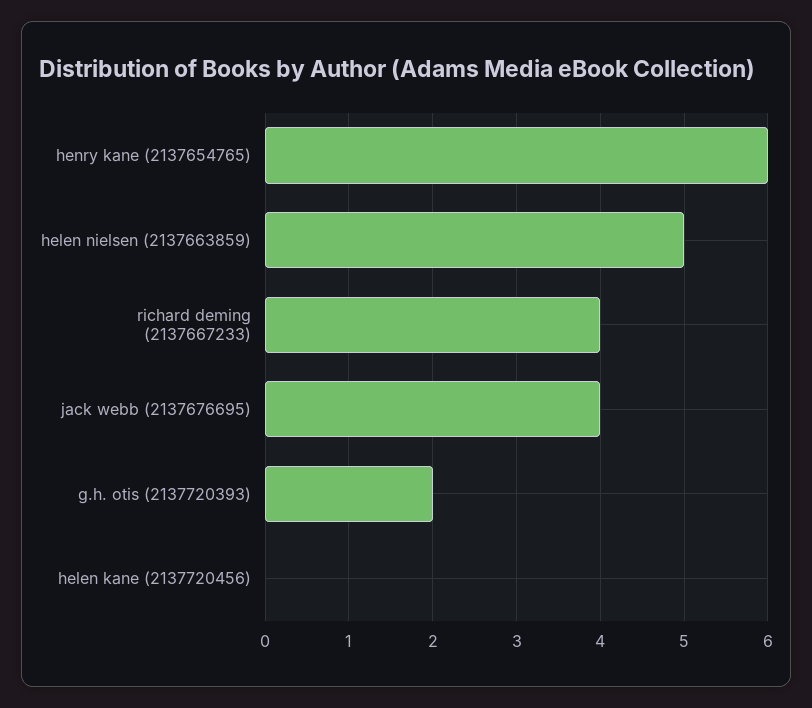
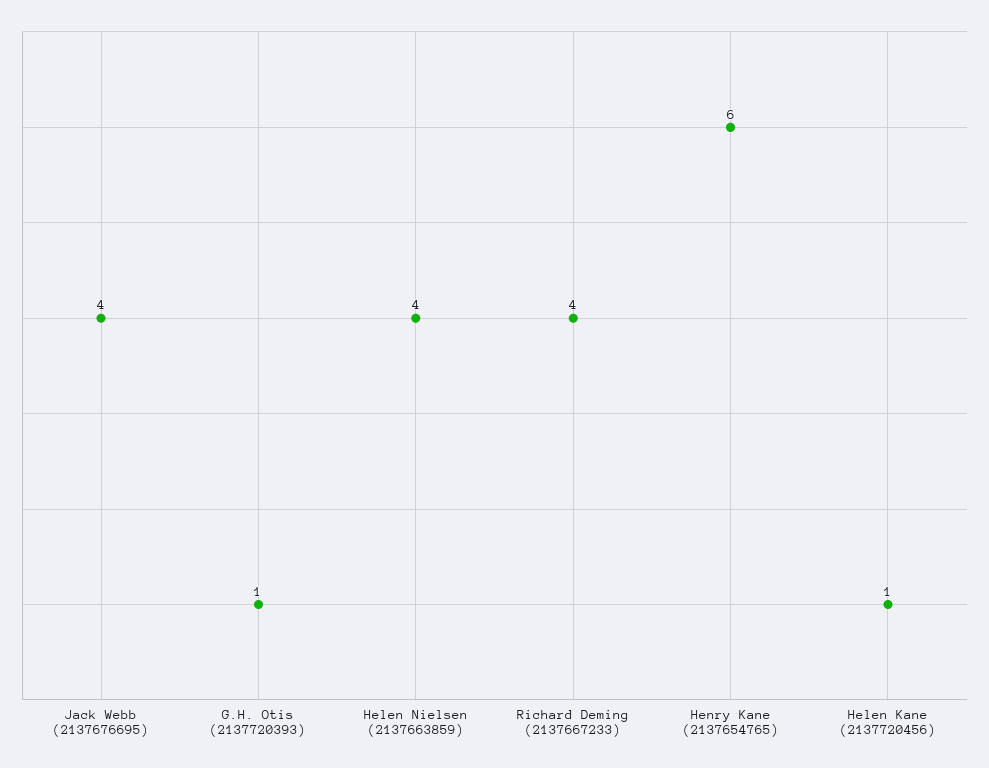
  {
    "henry kane (2137654765)": 6,
-   "helen nielsen (2137663859)": 5,
+   "helen nielsen (2137663859)": 4,
    "richard deming (2137667233)": 4,
    "jack webb (2137676695)": 4,
-   "g.h. otis (2137720393)": 2,
+   "g.h. otis (2137720393)": 1,
-   "helen kane (2137720456)": 0
+   "helen kane (2137720456)": 1
  }

